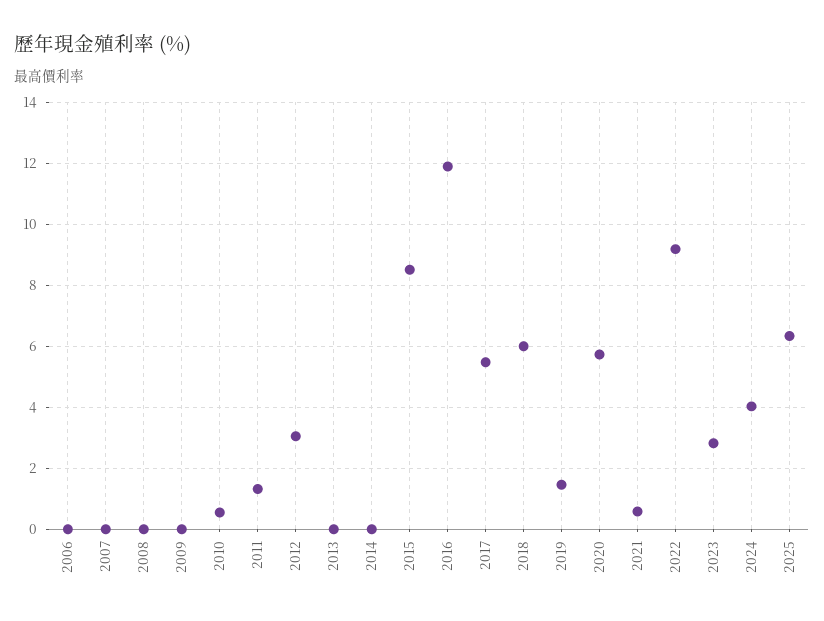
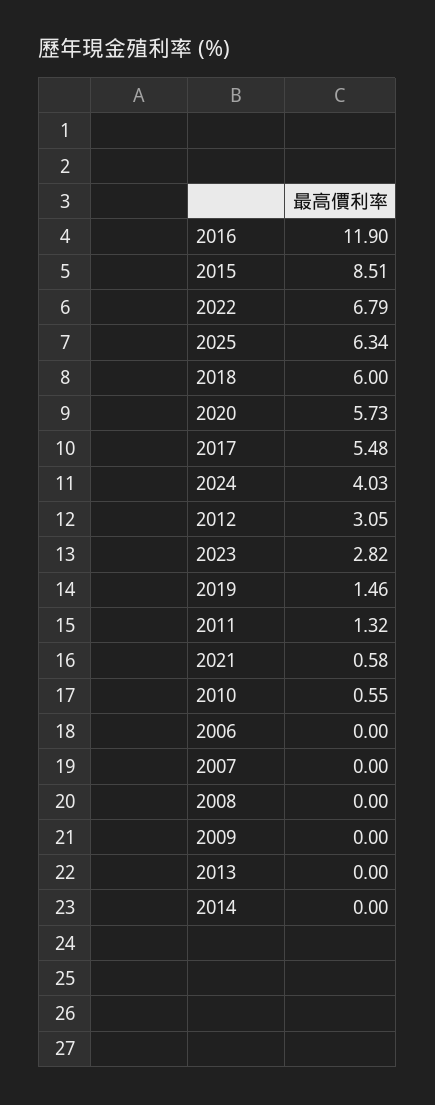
  {
    "2006": 0,
    "2007": 0,
    "2008": 0,
    "2009": 0,
    "2010": 0.55,
    "2011": 1.32,
    "2012": 3.05,
    "2013": 0,
    "2014": 0,
    "2015": 8.51,
    "2016": 11.9,
    "2017": 5.48,
    "2018": 6,
    "2019": 1.46,
    "2020": 5.73,
    "2021": 0.58,
-   "2022": 9.2,
+   "2022": 6.79,
    "2023": 2.82,
    "2024": 4.03,
    "2025": 6.34
  }

